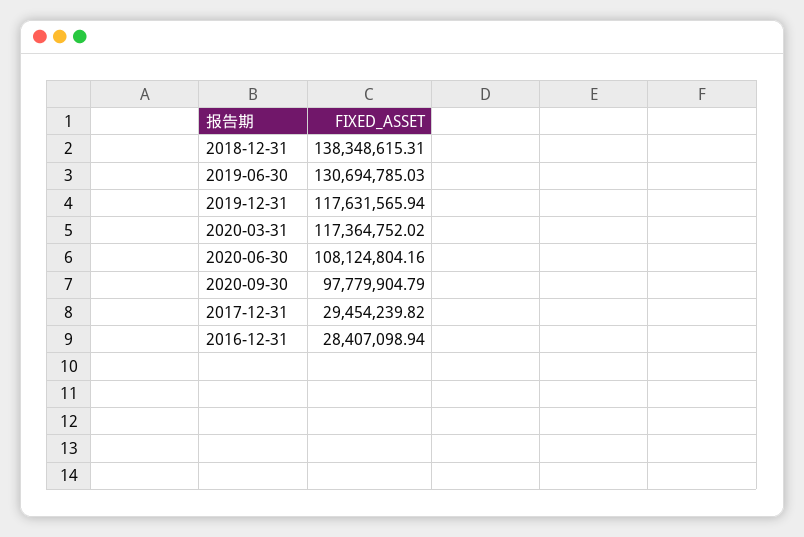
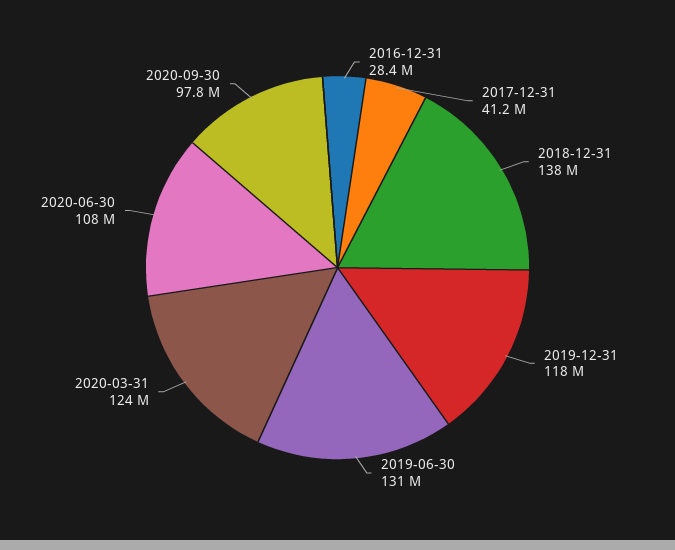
  {
    "2018-12-31": 138348615.31,
    "2019-06-30": 130694785.03,
    "2019-12-31": 117631565.94,
-   "2020-03-31": 117364752.02,
+   "2020-03-31": 124000000,
    "2020-06-30": 108124804.16,
    "2020-09-30": 97779904.79,
-   "2017-12-31": 29454239.82,
+   "2017-12-31": 41200000,
    "2016-12-31": 28407098.94
  }

